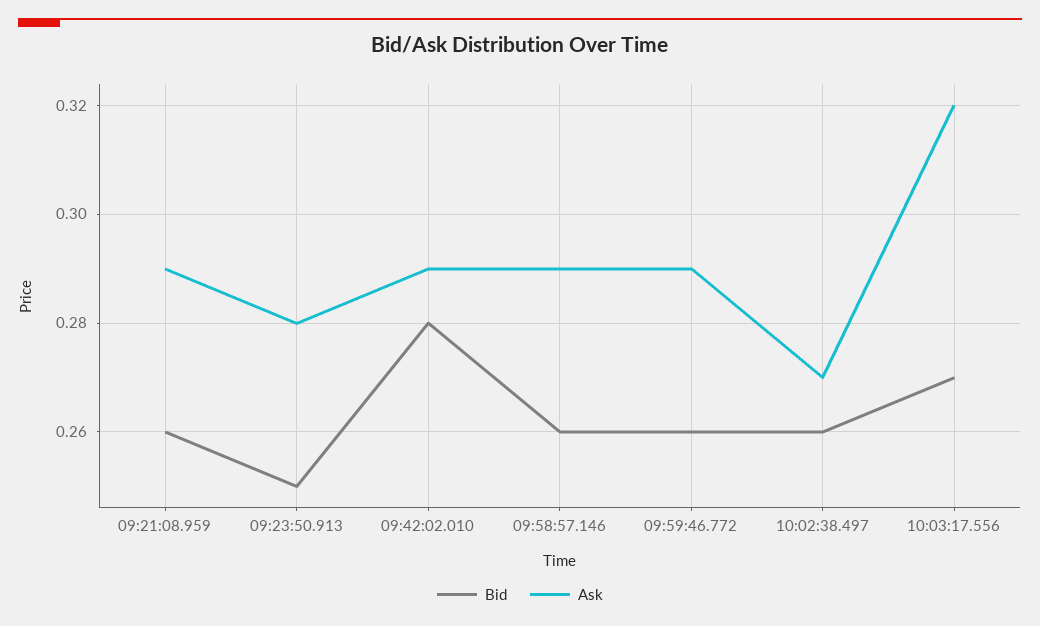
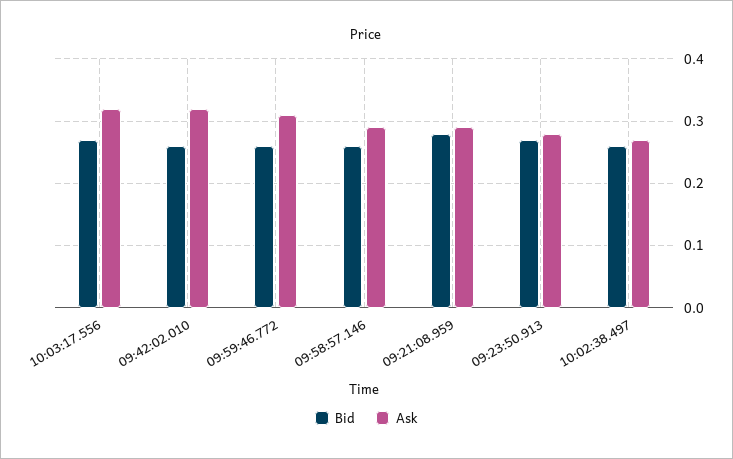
  {
    "Bid": {
-     "09:21:08.959": 0.26,
+     "09:21:08.959": 0.28,
-     "09:23:50.913": 0.25,
+     "09:23:50.913": 0.27,
-     "09:42:02.010": 0.28,
+     "09:42:02.010": 0.26,
      "09:58:57.146": 0.26,
      "09:59:46.772": 0.26,
      "10:02:38.497": 0.26,
      "10:03:17.556": 0.27
    },
    "Ask": {
      "09:21:08.959": 0.29,
      "09:23:50.913": 0.28,
-     "09:42:02.010": 0.29,
+     "09:42:02.010": 0.32,
      "09:58:57.146": 0.29,
-     "09:59:46.772": 0.29,
+     "09:59:46.772": 0.31,
      "10:02:38.497": 0.27,
      "10:03:17.556": 0.32
    }
  }

